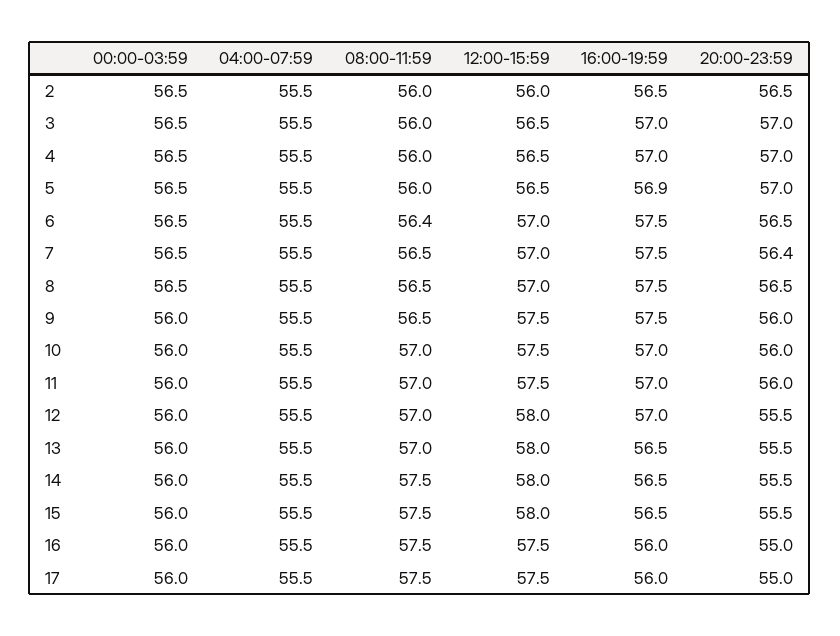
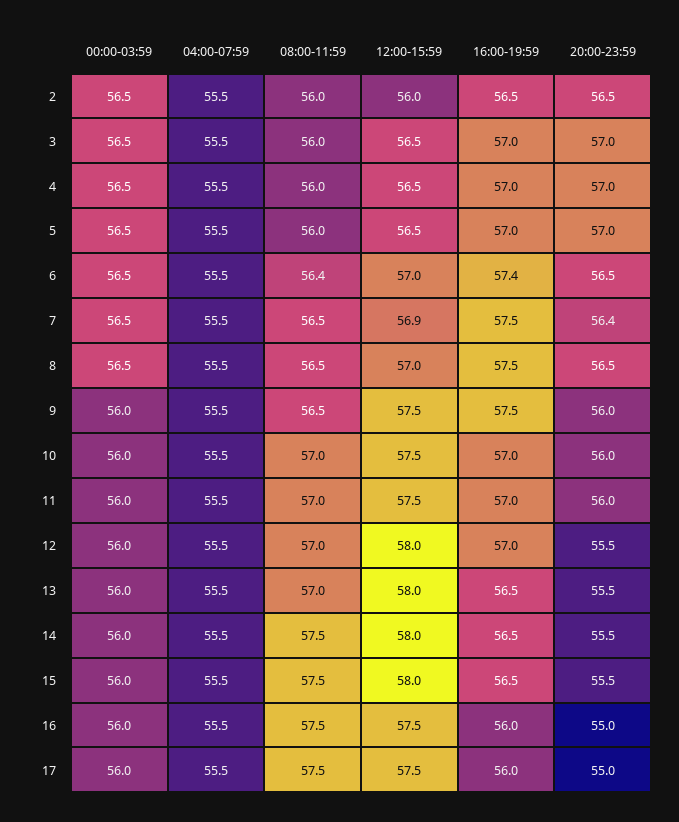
  {
    "00:00-03:59": {
      "2": 56.5,
      "3": 56.5,
      "4": 56.5,
      "5": 56.5,
      "6": 56.5,
      "7": 56.5,
      "8": 56.5,
      "9": 56,
      "10": 56,
      "11": 56,
      "12": 56,
      "13": 56,
      "14": 56,
      "15": 56,
      "16": 56,
      "17": 56
    },
    "04:00-07:59": {
      "2": 55.5,
      "3": 55.5,
      "4": 55.5,
      "5": 55.5,
      "6": 55.5,
      "7": 55.5,
      "8": 55.5,
      "9": 55.5,
      "10": 55.5,
      "11": 55.5,
      "12": 55.5,
      "13": 55.5,
      "14": 55.5,
      "15": 55.5,
      "16": 55.5,
      "17": 55.5
    },
    "08:00-11:59": {
      "2": 56,
      "3": 56,
      "4": 56,
      "5": 56,
      "6": 56.4,
      "7": 56.5,
      "8": 56.5,
      "9": 56.5,
      "10": 57,
      "11": 57,
      "12": 57,
      "13": 57,
      "14": 57.5,
      "15": 57.5,
      "16": 57.5,
      "17": 57.5
    },
    "12:00-15:59": {
      "2": 56,
      "3": 56.5,
      "4": 56.5,
      "5": 56.5,
      "6": 57,
-     "7": 57,
+     "7": 56.9,
      "8": 57,
      "9": 57.5,
      "10": 57.5,
      "11": 57.5,
      "12": 58,
      "13": 58,
      "14": 58,
      "15": 58,
      "16": 57.5,
      "17": 57.5
    },
    "16:00-19:59": {
      "2": 56.5,
      "3": 57,
      "4": 57,
-     "5": 56.9,
+     "5": 57,
-     "6": 57.5,
+     "6": 57.4,
      "7": 57.5,
      "8": 57.5,
      "9": 57.5,
      "10": 57,
      "11": 57,
      "12": 57,
      "13": 56.5,
      "14": 56.5,
      "15": 56.5,
      "16": 56,
      "17": 56
    },
    "20:00-23:59": {
      "2": 56.5,
      "3": 57,
      "4": 57,
      "5": 57,
      "6": 56.5,
      "7": 56.4,
      "8": 56.5,
      "9": 56,
      "10": 56,
      "11": 56,
      "12": 55.5,
      "13": 55.5,
      "14": 55.5,
      "15": 55.5,
      "16": 55,
      "17": 55
    }
  }

